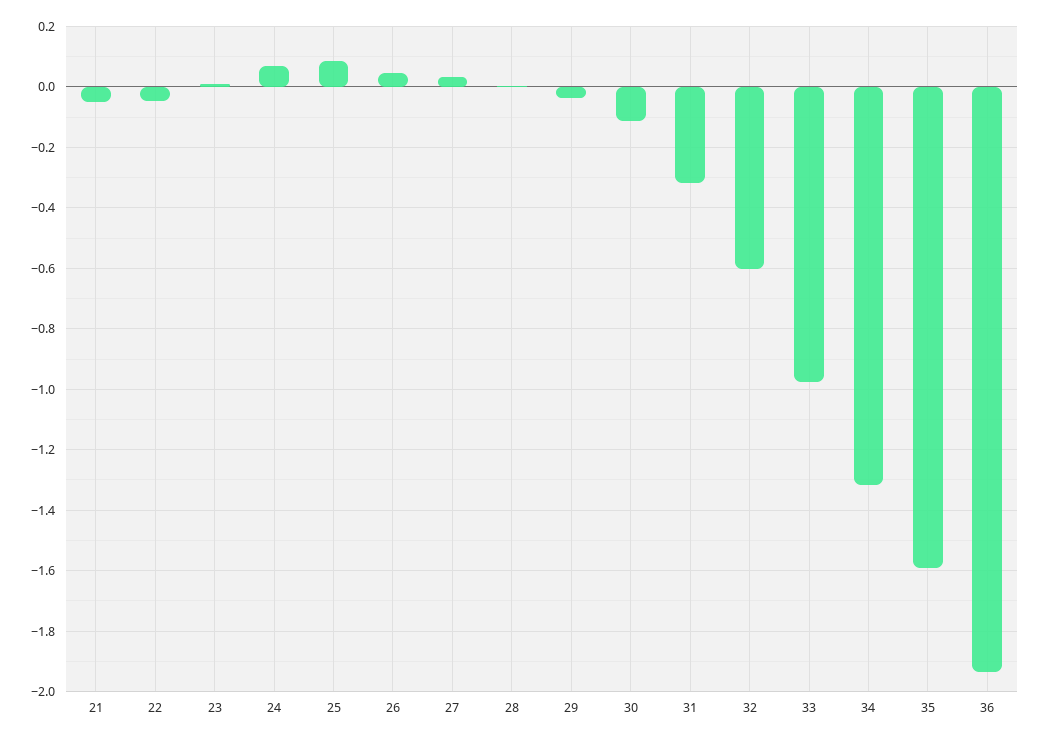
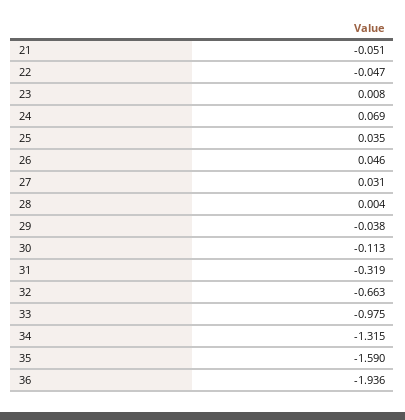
  {
    "21": -0.051,
    "22": -0.047,
    "23": 0.008,
    "24": 0.069,
-   "25": 0.08,
+   "25": 0.035,
    "26": 0.046,
    "27": 0.031,
    "28": 0.004,
    "29": -0.038,
    "30": -0.113,
    "31": -0.319,
-   "32": -0.6,
+   "32": -0.663,
    "33": -0.975,
    "34": -1.315,
    "35": -1.59,
    "36": -1.936
  }

